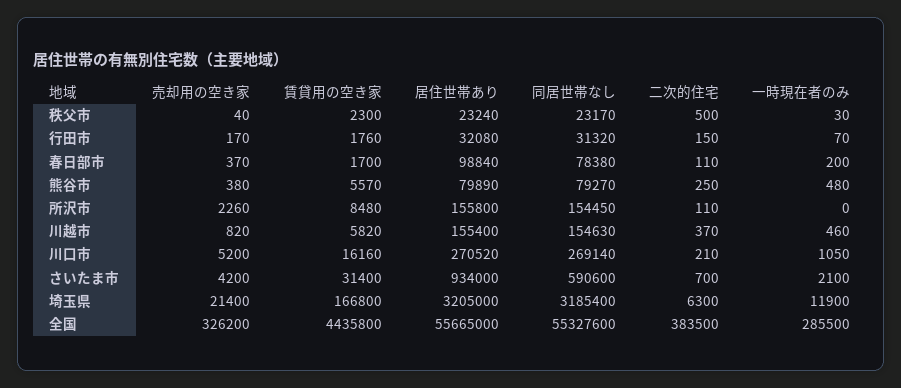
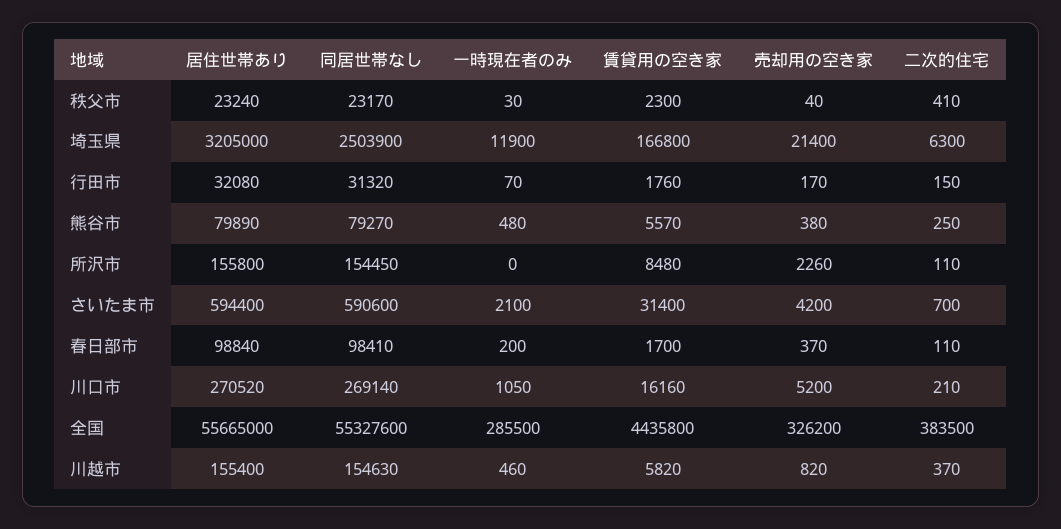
  {
    "売却用の空き家": {
      "秩父市": 40,
      "行田市": 170,
      "春日部市": 370,
      "熊谷市": 380,
      "所沢市": 2260,
      "川越市": 820,
      "川口市": 5200,
      "さいたま市": 4200,
      "埼玉県": 21400,
      "全国": 326200
    },
    "賃貸用の空き家": {
      "秩父市": 2300,
      "行田市": 1760,
      "春日部市": 1700,
      "熊谷市": 5570,
      "所沢市": 8480,
      "川越市": 5820,
      "川口市": 16160,
      "さいたま市": 31400,
      "埼玉県": 166800,
      "全国": 4435800
    },
    "居住世帯あり": {
      "秩父市": 23240,
      "行田市": 32080,
      "春日部市": 98840,
      "熊谷市": 79890,
      "所沢市": 155800,
      "川越市": 155400,
      "川口市": 270520,
-     "さいたま市": 934000,
+     "さいたま市": 594400,
      "埼玉県": 3205000,
      "全国": 55665000
    },
    "同居世帯なし": {
      "秩父市": 23170,
      "行田市": 31320,
-     "春日部市": 78380,
+     "春日部市": 98410,
      "熊谷市": 79270,
      "所沢市": 154450,
      "川越市": 154630,
      "川口市": 269140,
      "さいたま市": 590600,
-     "埼玉県": 3185400,
+     "埼玉県": 2503900,
      "全国": 55327600
    },
    "二次的住宅": {
-     "秩父市": 500,
+     "秩父市": 410,
      "行田市": 150,
      "春日部市": 110,
      "熊谷市": 250,
      "所沢市": 110,
      "川越市": 370,
      "川口市": 210,
      "さいたま市": 700,
      "埼玉県": 6300,
      "全国": 383500
    },
    "一時現在者のみ": {
      "秩父市": 30,
      "行田市": 70,
      "春日部市": 200,
      "熊谷市": 480,
      "所沢市": 0,
      "川越市": 460,
      "川口市": 1050,
      "さいたま市": 2100,
      "埼玉県": 11900,
      "全国": 285500
    }
  }

